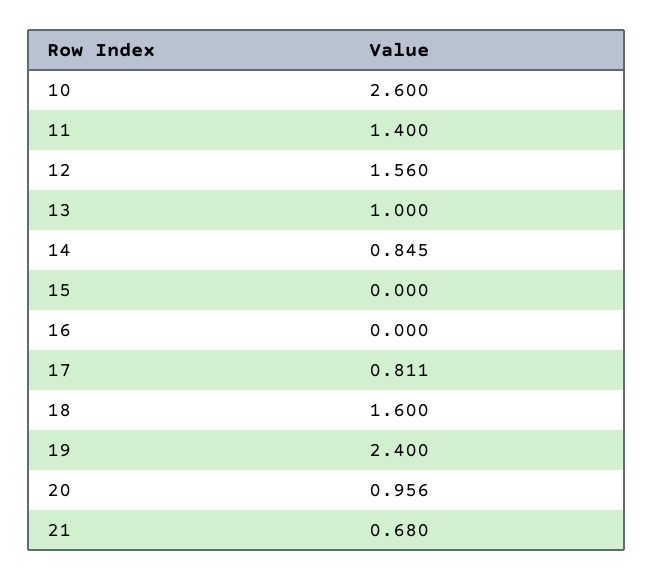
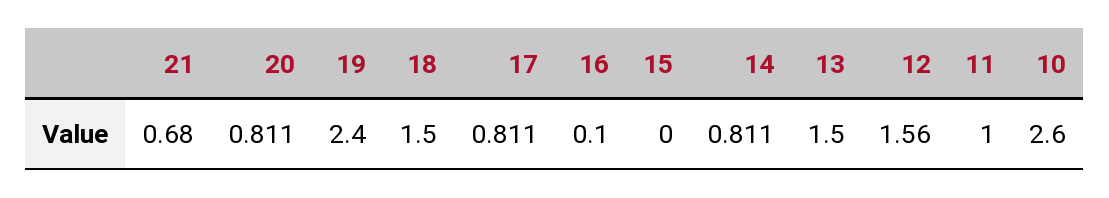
  {
    "10": 2.6,
-   "11": 1.4,
+   "11": 1,
    "12": 1.56,
-   "13": 1,
+   "13": 1.5,
-   "14": 0.845,
+   "14": 0.811,
    "15": 0,
-   "16": 0,
+   "16": 0.1,
    "17": 0.811,
-   "18": 1.6,
+   "18": 1.5,
    "19": 2.4,
-   "20": 0.956,
+   "20": 0.811,
    "21": 0.68
  }

